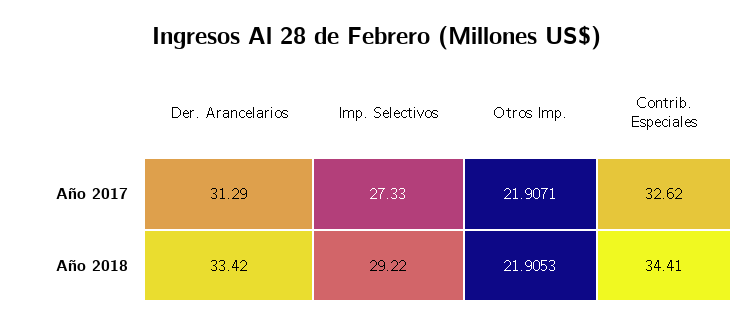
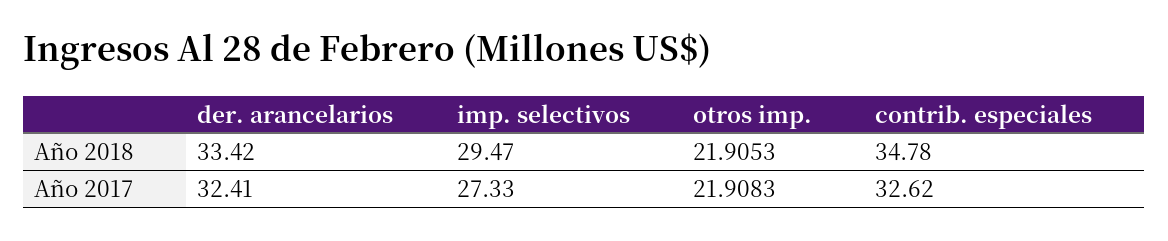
  {
    "Der. Arancelarios": {
-     "Año 2017": 31.29,
+     "Año 2017": 32.41,
      "Año 2018": 33.42
    },
    "Imp. Selectivos": {
      "Año 2017": 27.33,
-     "Año 2018": 29.22
+     "Año 2018": 29.47
    },
    "Otros Imp.": {
-     "Año 2017": 21.9071,
+     "Año 2017": 21.9083,
      "Año 2018": 21.9053
    },
    "Contrib. Especiales": {
      "Año 2017": 32.62,
-     "Año 2018": 34.41
+     "Año 2018": 34.78
    }
  }

